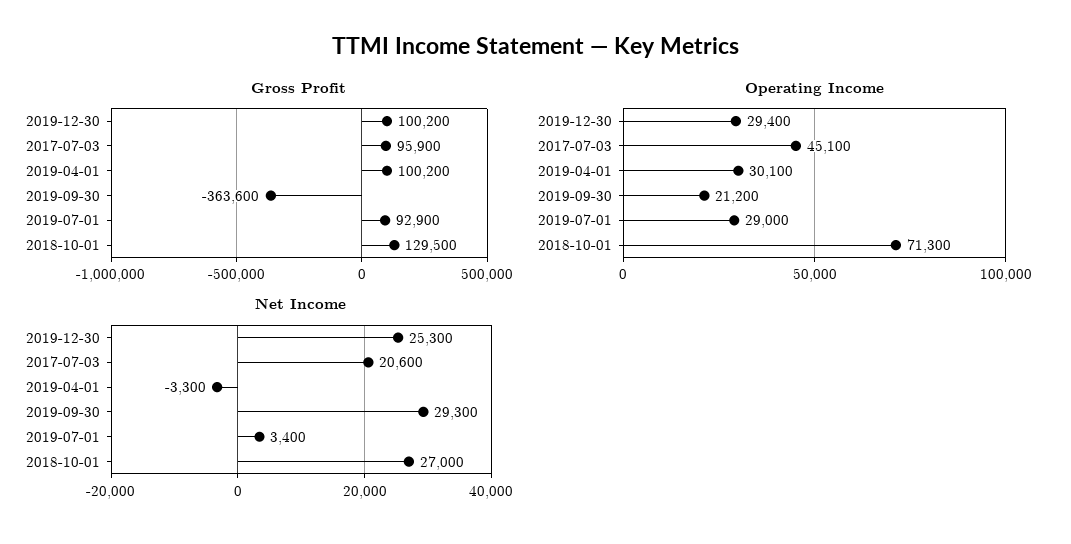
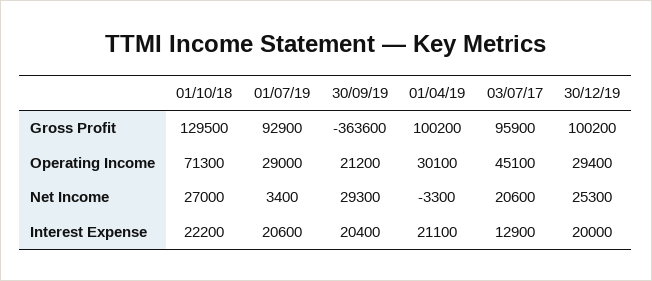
  {
    "Gross Profit": {
      "2019-12-30": 100200,
      "2017-07-03": 95900,
      "2019-04-01": 100200,
      "2019-09-30": -363600,
      "2019-07-01": 92900,
      "2018-10-01": 129500
    },
    "Operating Income": {
      "2019-12-30": 29400,
      "2017-07-03": 45100,
      "2019-04-01": 30100,
      "2019-09-30": 21200,
      "2019-07-01": 29000,
      "2018-10-01": 71300
    },
    "Net Income": {
      "2019-12-30": 25300,
      "2017-07-03": 20600,
      "2019-04-01": -3300,
      "2019-09-30": 29300,
      "2019-07-01": 3400,
      "2018-10-01": 27000
-   }
+   },
+   "Interest Expense": {
+     "2018-10-01": 22200,
+     "2019-07-01": 20600,
+     "2019-09-30": 20400,
+     "2019-04-01": 21100,
+     "2017-07-03": 12900,
+     "2019-12-30": 20000
+   }
  }

